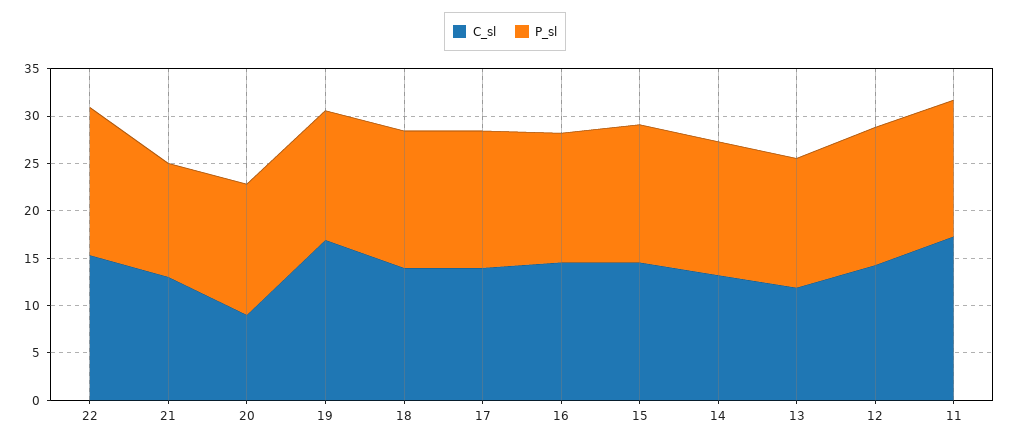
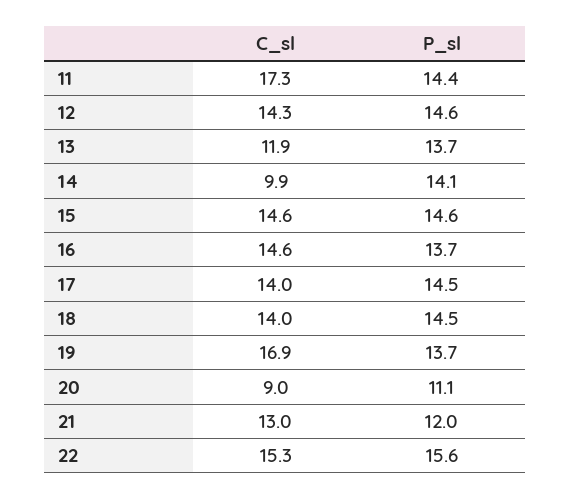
  {
    "C_sl": {
      "22": 15.3,
      "21": 13,
      "20": 9,
      "19": 16.9,
      "18": 14,
      "17": 14,
      "16": 14.6,
      "15": 14.6,
-     "14": 13,
+     "14": 9.9,
      "13": 11.9,
      "12": 14.3,
      "11": 17.3
    },
    "P_sl": {
      "22": 15.6,
      "21": 12,
-     "20": 14,
+     "20": 11.1,
      "19": 13.7,
      "18": 14.5,
      "17": 14.5,
      "16": 13.7,
      "15": 14.6,
      "14": 14.1,
      "13": 13.7,
      "12": 14.6,
      "11": 14.4
    }
  }

